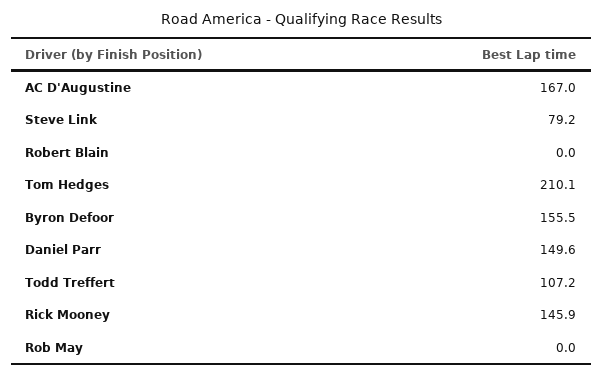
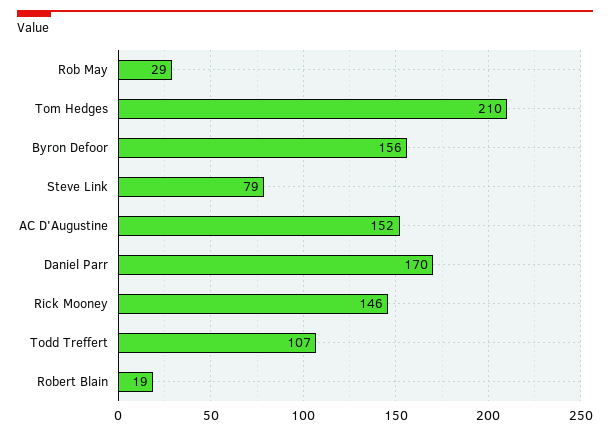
  {
-   "AC D'Augustine": 167,
+   "AC D'Augustine": 152,
    "Steve Link": 79.2,
-   "Robert Blain": 0,
+   "Robert Blain": 19,
    "Tom Hedges": 210.1,
    "Byron Defoor": 155.5,
-   "Daniel Parr": 149.6,
+   "Daniel Parr": 170,
    "Todd Treffert": 107.2,
    "Rick Mooney": 145.9,
-   "Rob May": 0
+   "Rob May": 29
  }

